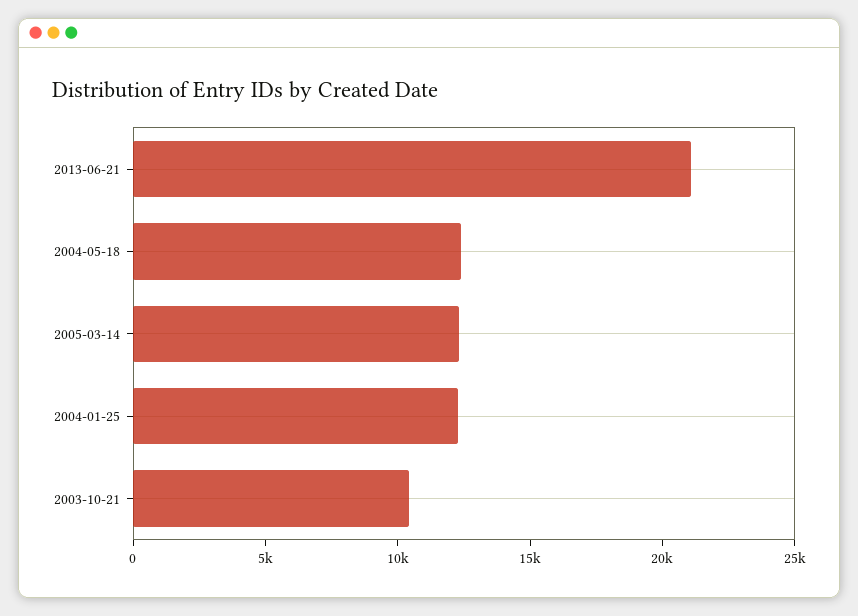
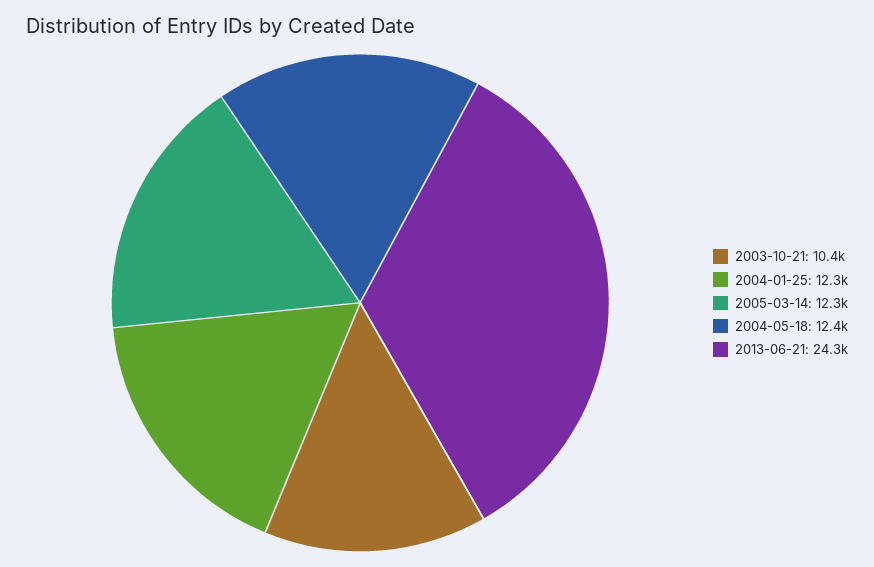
  {
-   "2013-06-21": 21000,
+   "2013-06-21": 24300,
    "2004-05-18": 12400,
    "2005-03-14": 12300,
    "2004-01-25": 12300,
    "2003-10-21": 10400
  }

